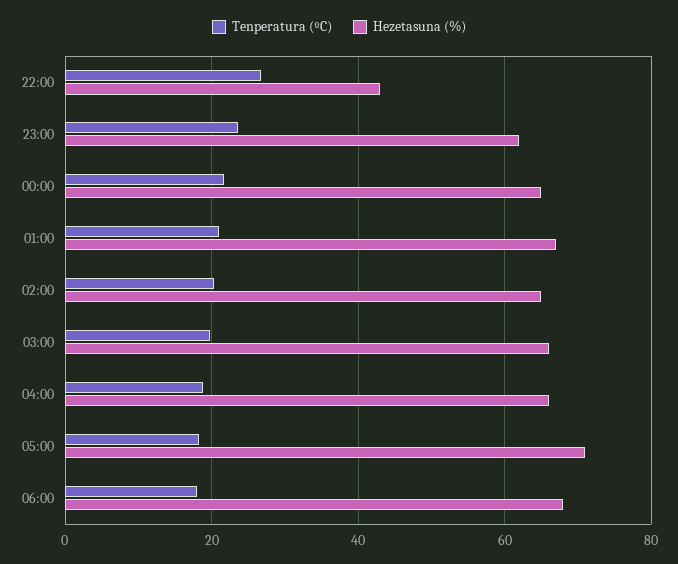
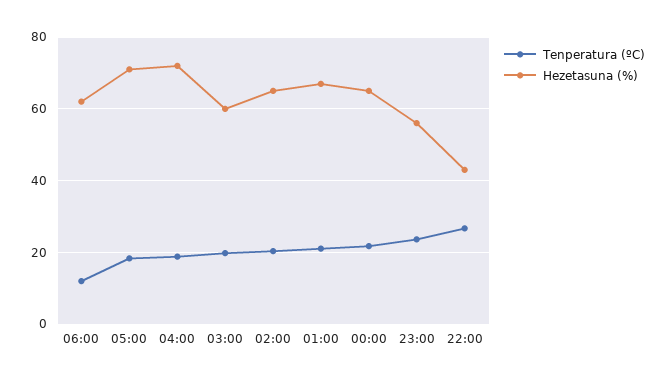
  {
    "Tenperatura (ºC)": {
      "22:00": 26,
      "23:00": 24,
      "00:00": 22,
      "01:00": 22,
      "02:00": 20,
      "03:00": 20,
      "04:00": 18,
      "05:00": 18,
-     "06:00": 18
+     "06:00": 12
    },
    "Hezetasuna (%)": {
      "22:00": 44,
-     "23:00": 62,
+     "23:00": 56,
      "00:00": 66,
      "01:00": 68,
      "02:00": 66,
-     "03:00": 66,
+     "03:00": 60,
-     "04:00": 66,
+     "04:00": 72,
      "05:00": 72,
-     "06:00": 68
+     "06:00": 62
    }
  }

